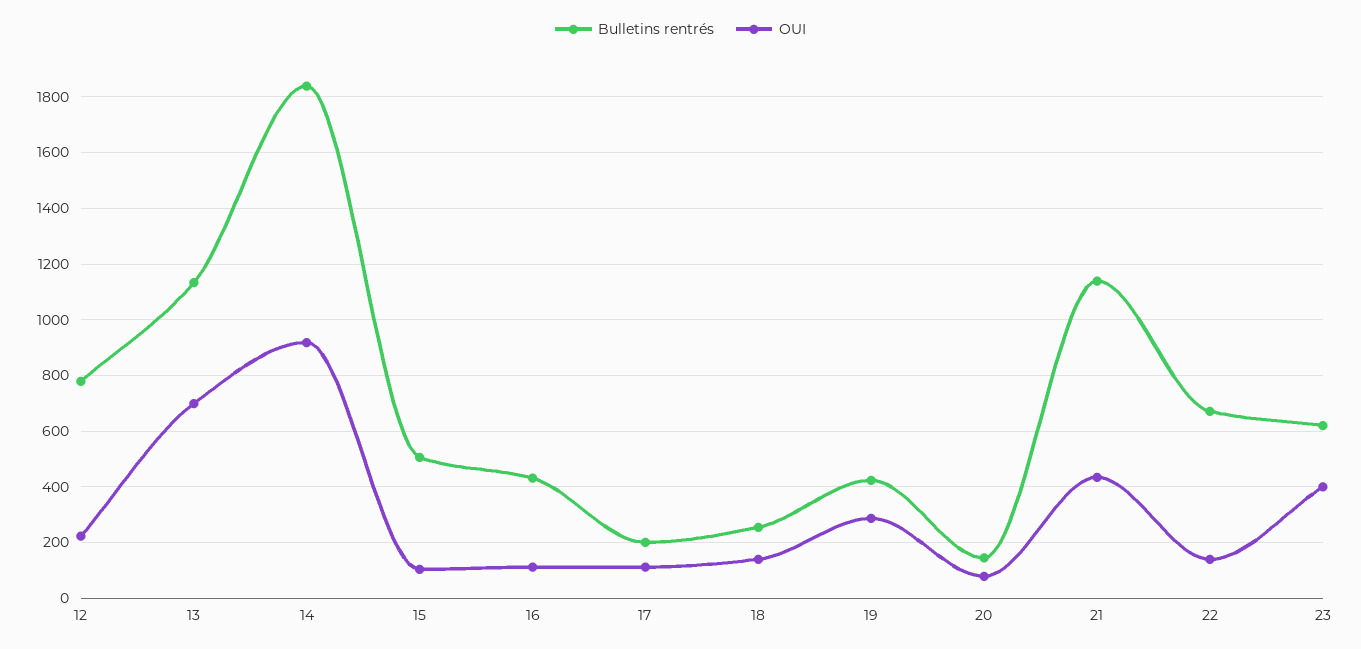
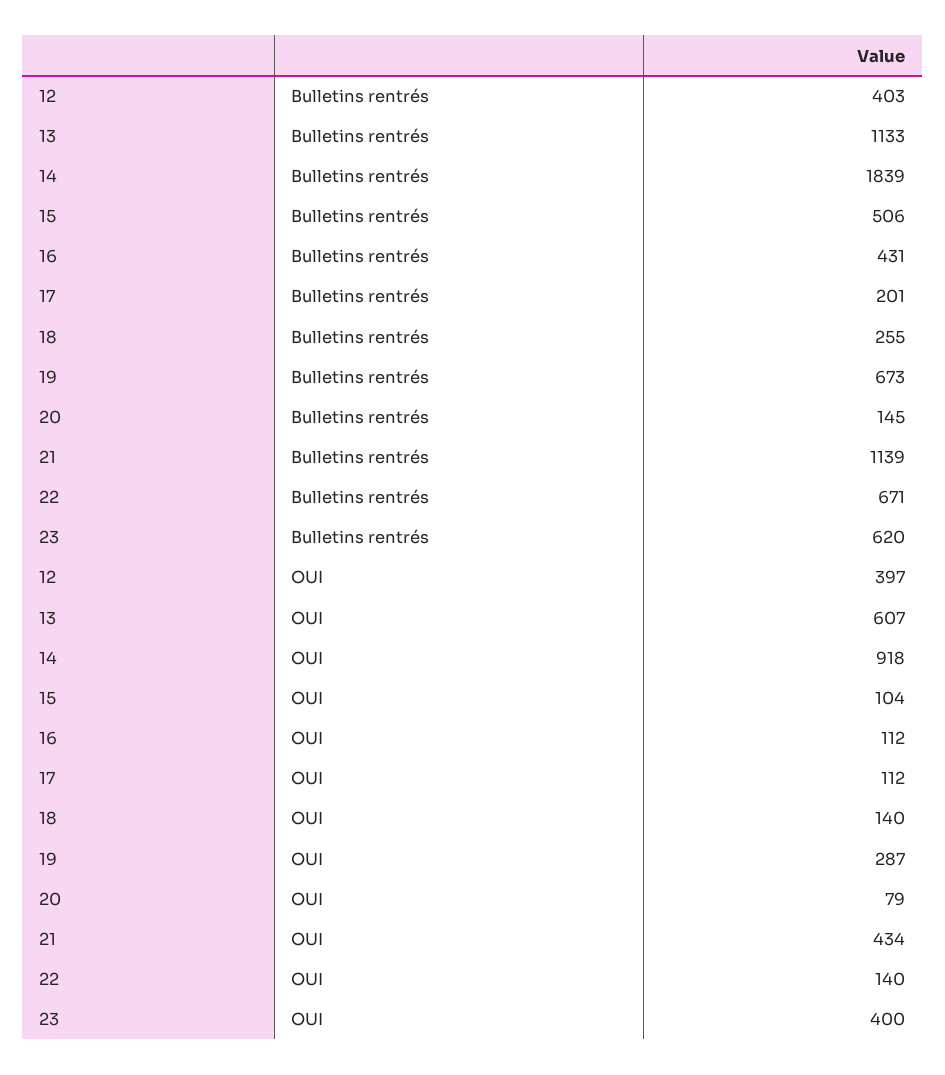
  {
    "Bulletins rentrés": {
-     "12": 775,
+     "12": 403,
      "13": 1133,
      "14": 1839,
      "15": 506,
      "16": 431,
      "17": 201,
      "18": 255,
-     "19": 425,
+     "19": 673,
      "20": 145,
      "21": 1139,
      "22": 671,
      "23": 620
    },
    "OUI": {
-     "12": 225,
+     "12": 397,
-     "13": 700,
+     "13": 607,
      "14": 918,
      "15": 104,
      "16": 112,
      "17": 112,
      "18": 140,
      "19": 287,
      "20": 79,
      "21": 434,
      "22": 140,
      "23": 400
    }
  }

